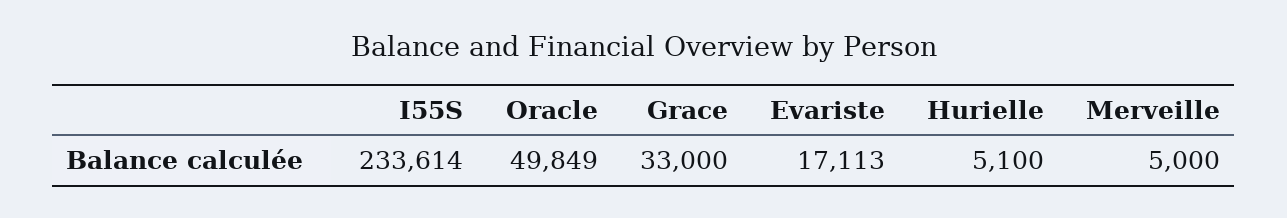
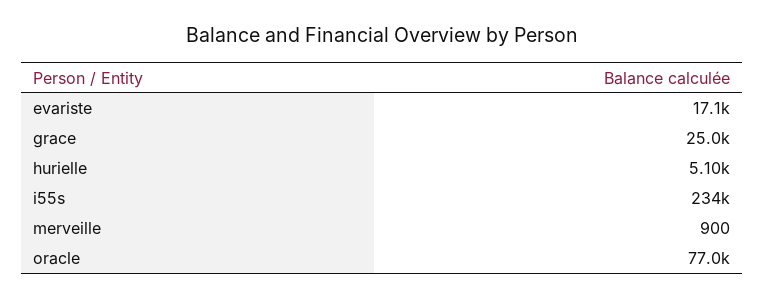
  {
    "I55S": 233614,
-   "Oracle": 49849,
+   "Oracle": 77000,
-   "Grace": 33000,
+   "Grace": 25000,
    "Evariste": 17113,
    "Hurielle": 5100,
-   "Merveille": 5000
+   "Merveille": 900
  }

